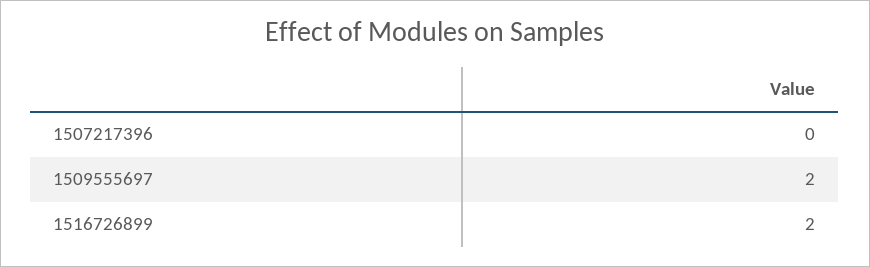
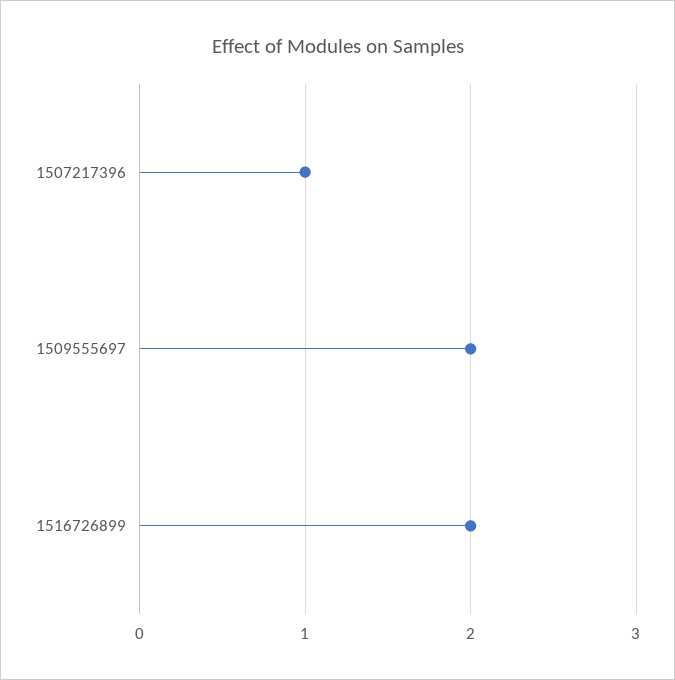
  {
-   "1507217396": 0,
+   "1507217396": 1,
    "1509555697": 2,
    "1516726899": 2
  }

